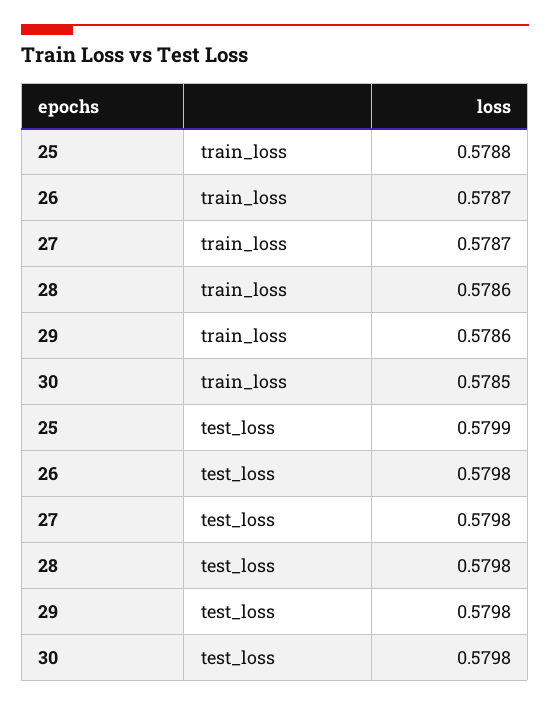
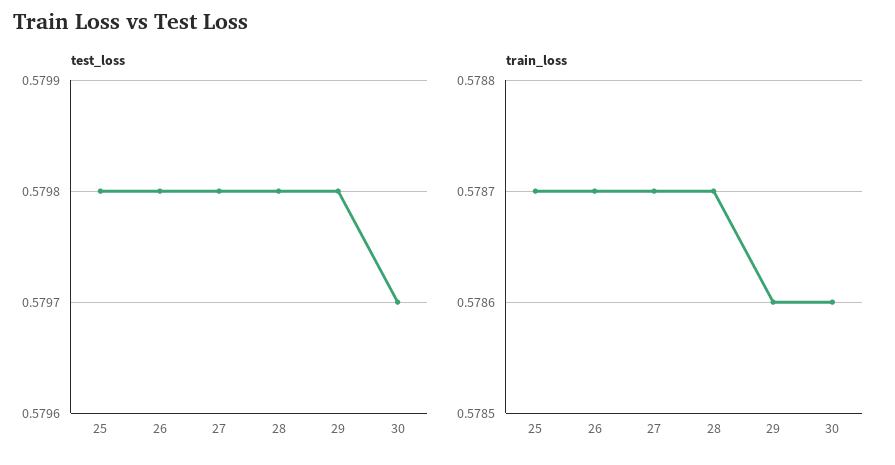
  {
    "train_loss": {
-     "25": 0.5788,
+     "25": 0.5787,
      "26": 0.5787,
      "27": 0.5787,
-     "28": 0.5786,
+     "28": 0.5787,
      "29": 0.5786,
-     "30": 0.5785
+     "30": 0.5786
    },
    "test_loss": {
-     "25": 0.5799,
+     "25": 0.5798,
      "26": 0.5798,
      "27": 0.5798,
      "28": 0.5798,
      "29": 0.5798,
-     "30": 0.5798
+     "30": 0.5797
    }
  }

